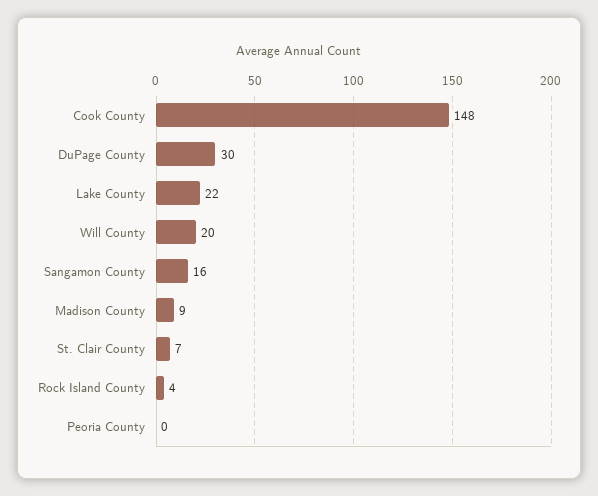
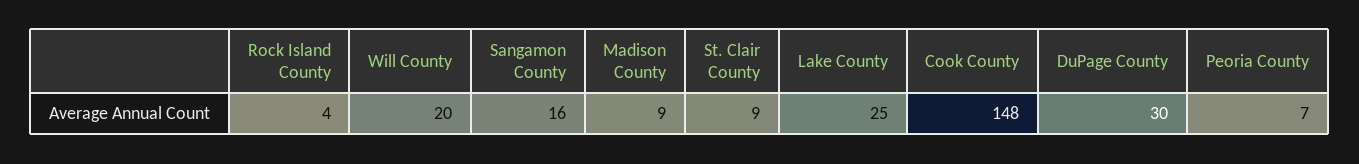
  {
    "Cook County": 148,
    "DuPage County": 30,
-   "Lake County": 22,
+   "Lake County": 25,
    "Will County": 20,
    "Sangamon County": 16,
    "Madison County": 9,
-   "St. Clair County": 7,
+   "St. Clair County": 9,
    "Rock Island County": 4,
-   "Peoria County": 0
+   "Peoria County": 7
  }

